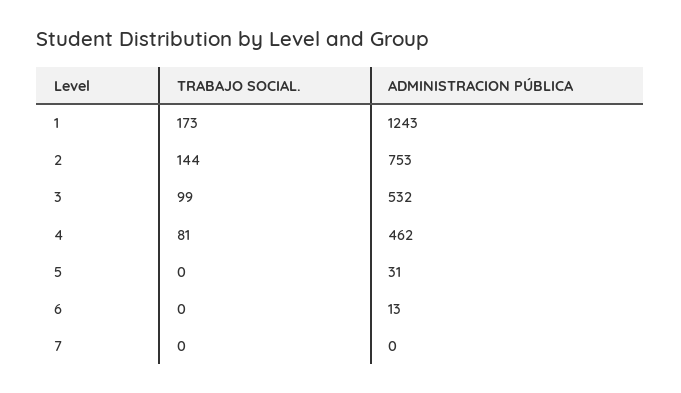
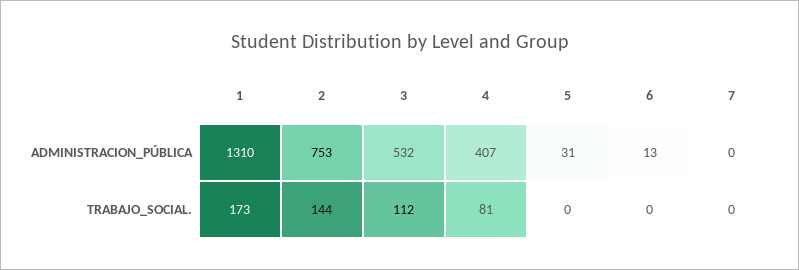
  {
    "TRABAJO SOCIAL.": {
      "1": 173,
      "2": 144,
-     "3": 99,
+     "3": 112,
      "4": 81,
      "5": 0,
      "6": 0,
      "7": 0
    },
    "ADMINISTRACION PÚBLICA": {
-     "1": 1243,
+     "1": 1310,
      "2": 753,
      "3": 532,
-     "4": 462,
+     "4": 407,
      "5": 31,
      "6": 13,
      "7": 0
    }
  }

